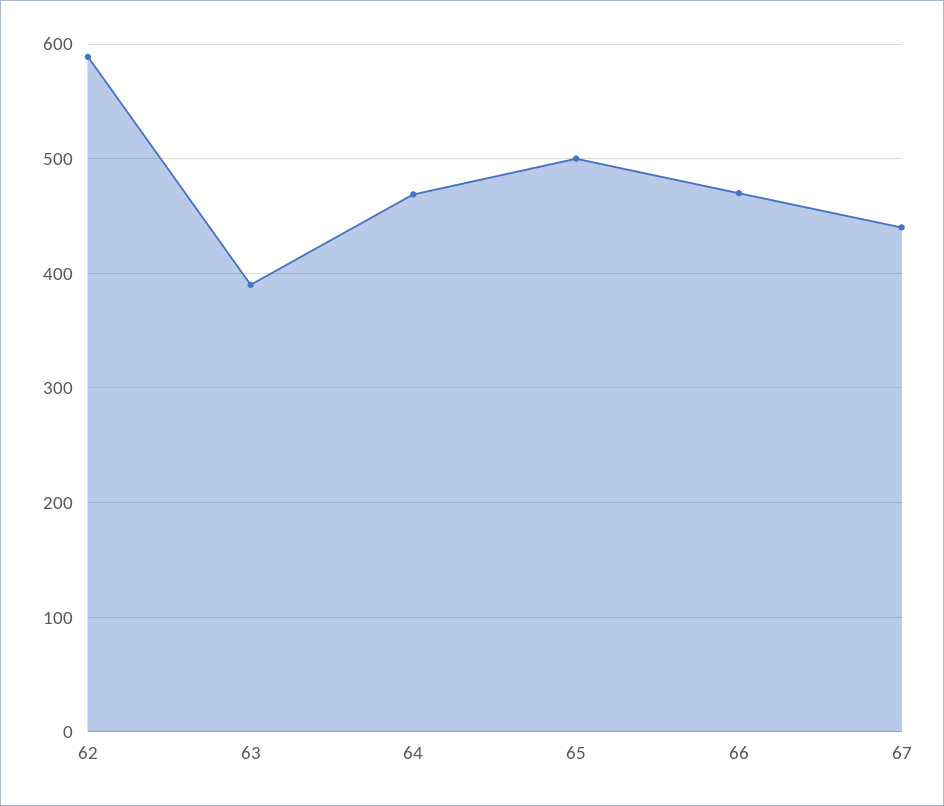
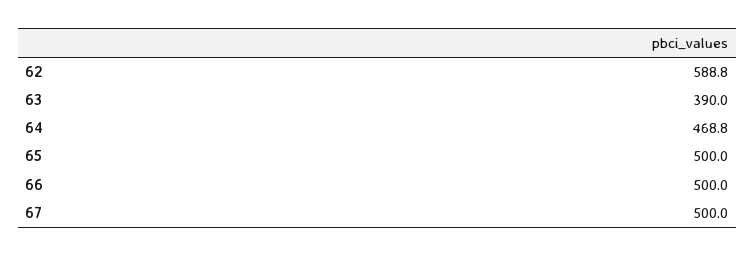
  {
    "62": 588.8,
    "63": 390,
    "64": 468.8,
    "65": 500,
-   "66": 470,
+   "66": 500,
-   "67": 440
+   "67": 500
  }

